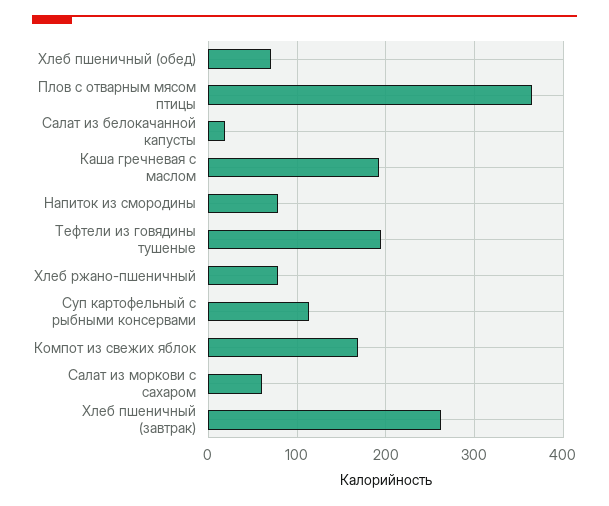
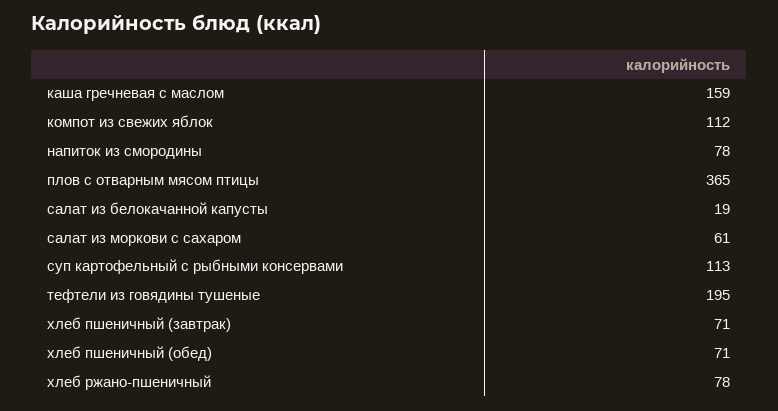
  {
    "Хлеб пшеничный (обед)": 71,
    "Плов с отварным мясом птицы": 365,
    "Салат из белокачанной капусты": 19,
-   "Каша гречневая с маслом": 190,
+   "Каша гречневая с маслом": 159,
    "Напиток из смородины": 78,
    "Тефтели из говядины тушеные": 195,
    "Хлеб ржано-пшеничный": 78,
    "Суп картофельный с рыбными консервами": 113,
-   "Компот из свежих яблок": 170,
+   "Компот из свежих яблок": 112,
    "Салат из моркови с сахаром": 61,
-   "Хлеб пшеничный (завтрак)": 260
+   "Хлеб пшеничный (завтрак)": 71
  }

